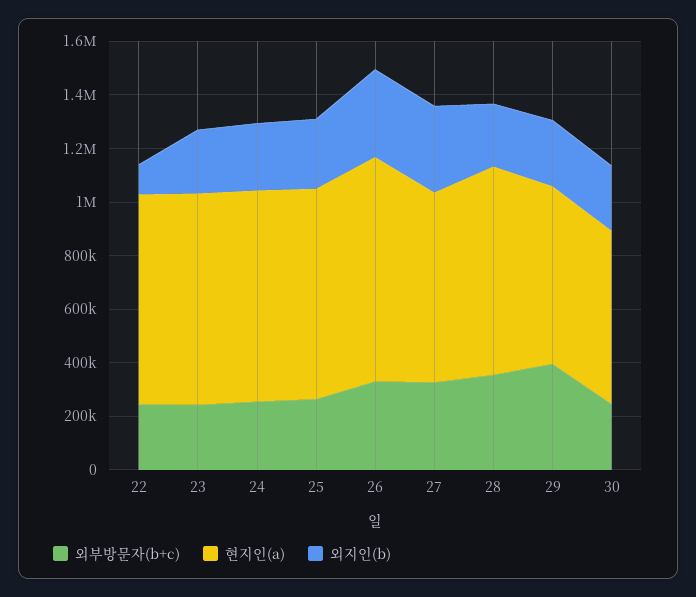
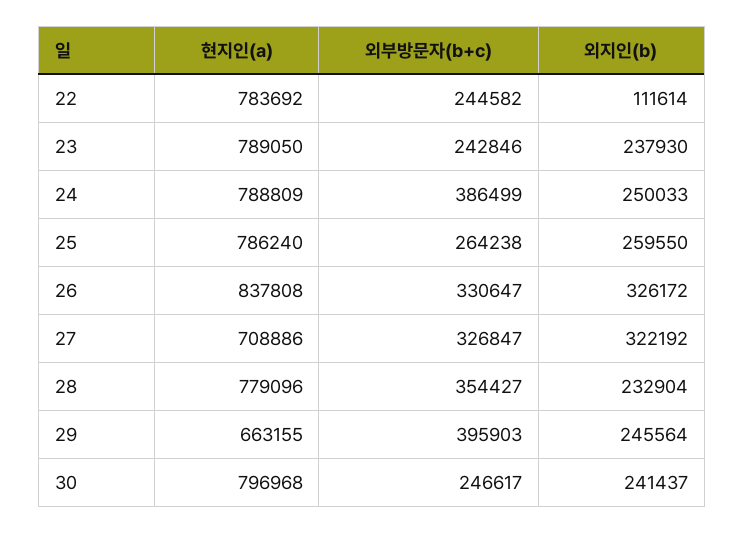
  {
    "외부방문자(b+c)": {
      "22": 244582,
      "23": 242846,
-     "24": 250000,
+     "24": 386499,
      "25": 264238,
      "26": 330647,
      "27": 326847,
      "28": 354427,
      "29": 395903,
      "30": 246617
    },
    "현지인(a)": {
      "22": 783692,
      "23": 789050,
      "24": 788809,
      "25": 786240,
      "26": 837808,
      "27": 708886,
      "28": 779096,
      "29": 663155,
-     "30": 650000
+     "30": 796968
    },
    "외지인(b)": {
      "22": 111614,
      "23": 237930,
      "24": 250033,
      "25": 259550,
      "26": 326172,
      "27": 322192,
      "28": 232904,
      "29": 245564,
      "30": 241437
    }
  }

